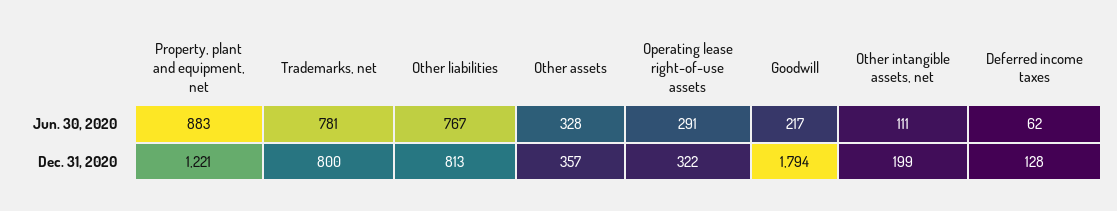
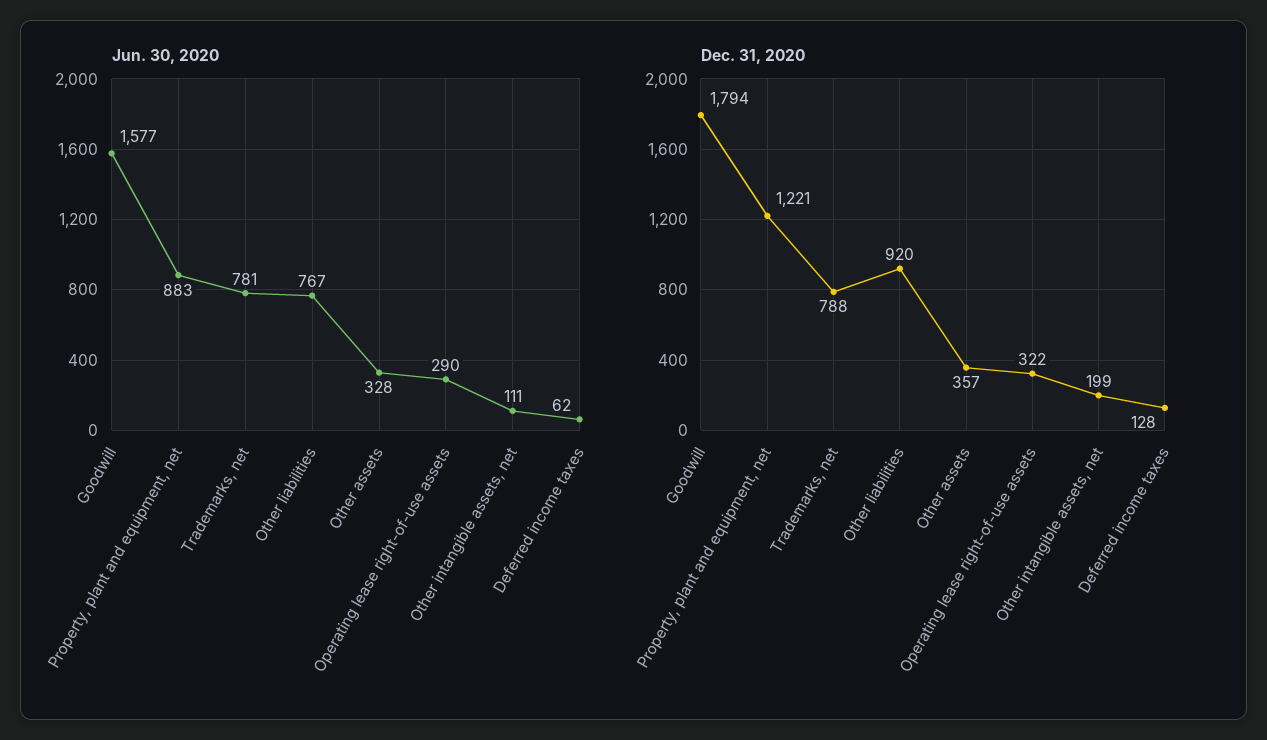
  {
    "Jun. 30, 2020": {
      "Property, plant and equipment, net": 883,
      "Trademarks, net": 781,
      "Other liabilities": 767,
      "Other assets": 328,
-     "Operating lease right-of-use assets": 291,
+     "Operating lease right-of-use assets": 290,
-     "Goodwill": 217,
+     "Goodwill": 1577,
      "Other intangible assets, net": 111,
      "Deferred income taxes": 62
    },
    "Dec. 31, 2020": {
      "Property, plant and equipment, net": 1221,
-     "Trademarks, net": 800,
+     "Trademarks, net": 788,
-     "Other liabilities": 813,
+     "Other liabilities": 920,
      "Other assets": 357,
      "Operating lease right-of-use assets": 322,
      "Goodwill": 1794,
      "Other intangible assets, net": 199,
      "Deferred income taxes": 128
    }
  }

